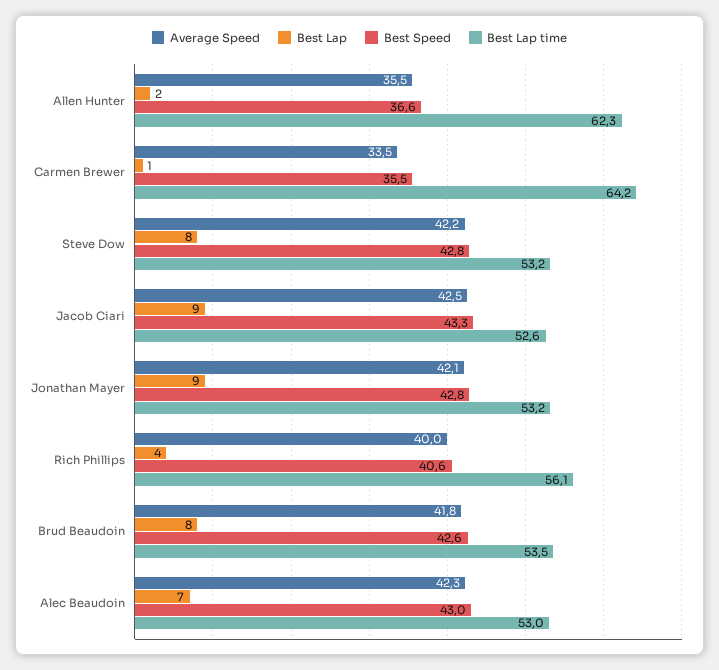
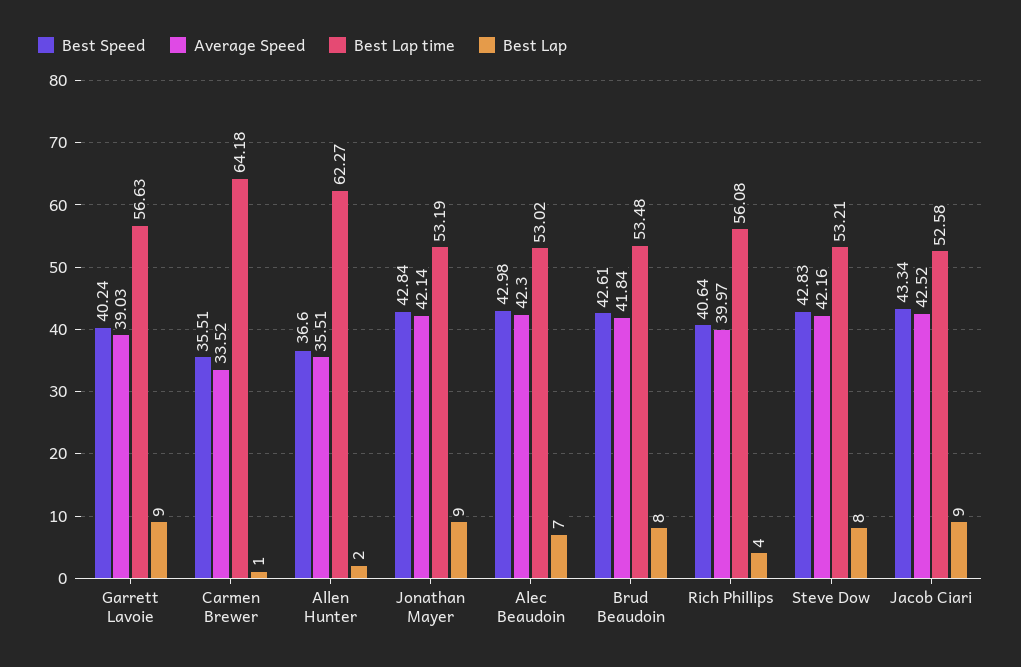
  {
    "Average Speed": {
      "Allen Hunter": 35.51,
      "Carmen Brewer": 33.52,
      "Steve Dow": 42.16,
      "Jacob Ciari": 42.52,
      "Jonathan Mayer": 42.14,
      "Rich Phillips": 39.97,
      "Brud Beaudoin": 41.84,
-     "Alec Beaudoin": 42.3
+     "Alec Beaudoin": 42.3,
+     "Garrett Lavoie": 39.03
    },
    "Best Lap": {
      "Allen Hunter": 2,
      "Carmen Brewer": 1,
      "Steve Dow": 8,
      "Jacob Ciari": 9,
      "Jonathan Mayer": 9,
      "Rich Phillips": 4,
      "Brud Beaudoin": 8,
-     "Alec Beaudoin": 7
+     "Alec Beaudoin": 7,
+     "Garrett Lavoie": 9
    },
    "Best Speed": {
      "Allen Hunter": 36.6,
      "Carmen Brewer": 35.51,
      "Steve Dow": 42.83,
      "Jacob Ciari": 43.34,
      "Jonathan Mayer": 42.84,
      "Rich Phillips": 40.64,
      "Brud Beaudoin": 42.61,
-     "Alec Beaudoin": 42.98
+     "Alec Beaudoin": 42.98,
+     "Garrett Lavoie": 40.24
    },
    "Best Lap time": {
      "Allen Hunter": 62.27,
      "Carmen Brewer": 64.18,
      "Steve Dow": 53.21,
      "Jacob Ciari": 52.58,
      "Jonathan Mayer": 53.19,
      "Rich Phillips": 56.08,
      "Brud Beaudoin": 53.48,
-     "Alec Beaudoin": 53.02
+     "Alec Beaudoin": 53.02,
+     "Garrett Lavoie": 56.63
    }
  }

